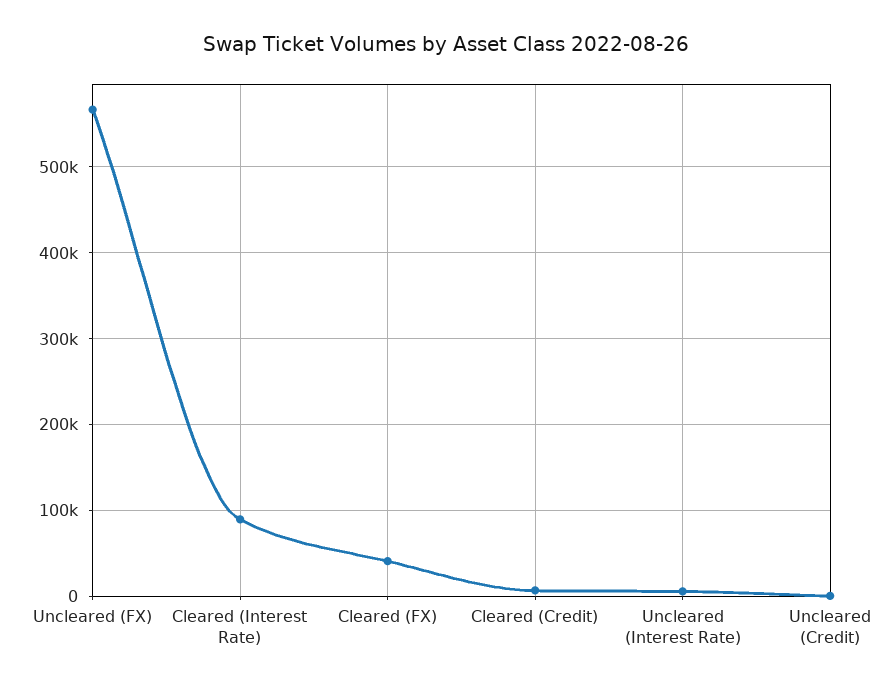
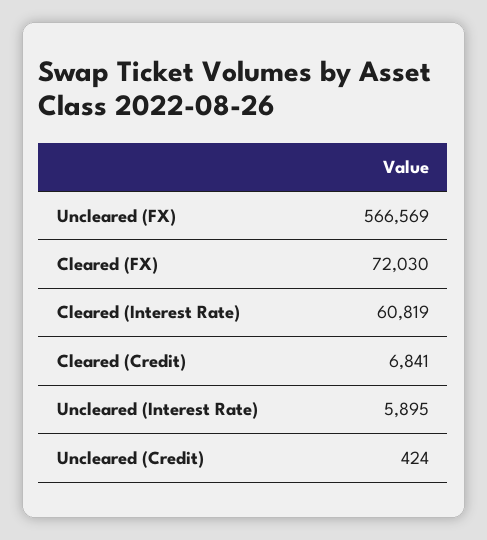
  {
    "Uncleared (FX)": 566569,
-   "Cleared (Interest Rate)": 90000,
+   "Cleared (Interest Rate)": 60819,
-   "Cleared (FX)": 40000,
+   "Cleared (FX)": 72030,
    "Cleared (Credit)": 6841,
    "Uncleared (Interest Rate)": 5895,
    "Uncleared (Credit)": 424
  }

